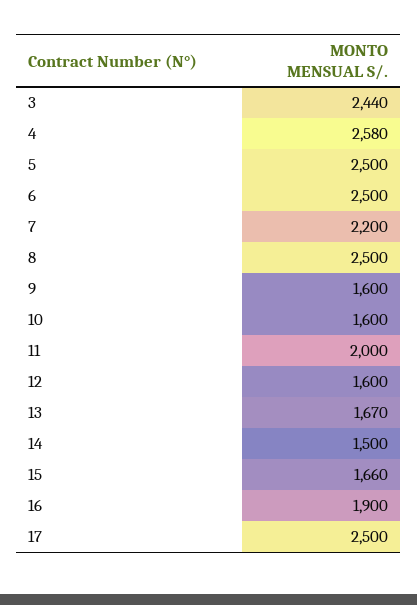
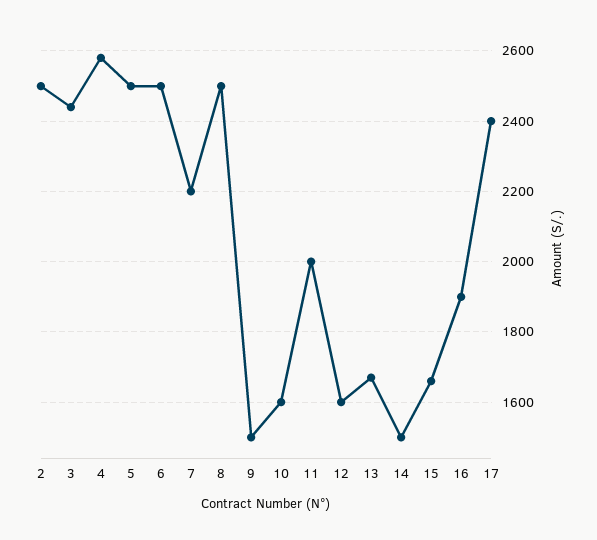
  {
    "3": 2440,
    "4": 2580,
    "5": 2500,
    "6": 2500,
    "7": 2200,
    "8": 2500,
-   "9": 1600,
+   "9": 1500,
    "10": 1600,
    "11": 2000,
    "12": 1600,
    "13": 1670,
    "14": 1500,
    "15": 1660,
    "16": 1900,
-   "17": 2500
+   "17": 2400,
+   "2": 2500
  }

